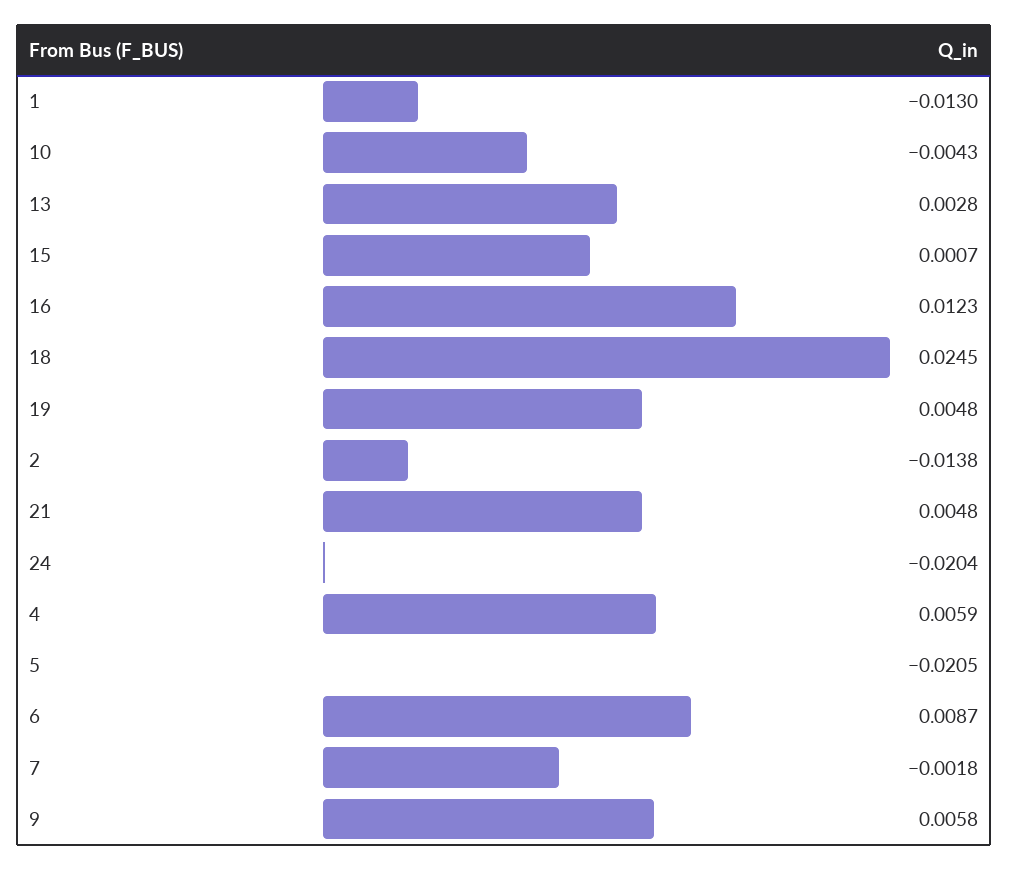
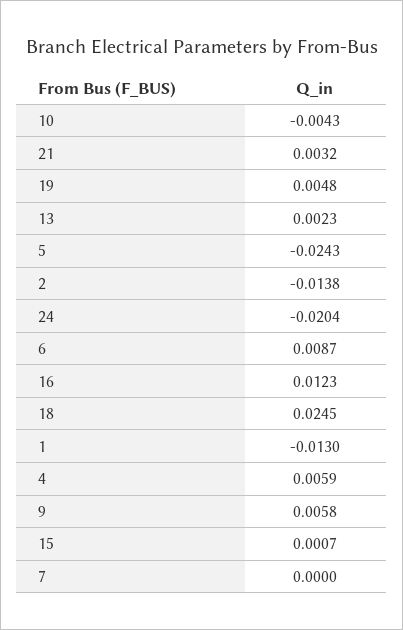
  {
    "1": -0.013,
    "10": -0.0043,
-   "13": 0.0028,
+   "13": 0.0023,
    "15": 0.0007,
    "16": 0.0123,
    "18": 0.0245,
    "19": 0.0048,
    "2": -0.0138,
-   "21": 0.0048,
+   "21": 0.0032,
    "24": -0.0204,
    "4": 0.0059,
-   "5": -0.0205,
+   "5": -0.0243,
    "6": 0.0087,
-   "7": -0.0018,
+   "7": 0,
    "9": 0.0058
  }

